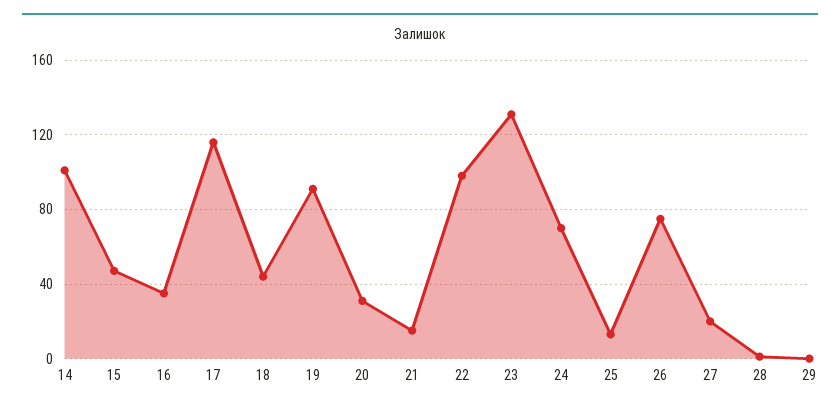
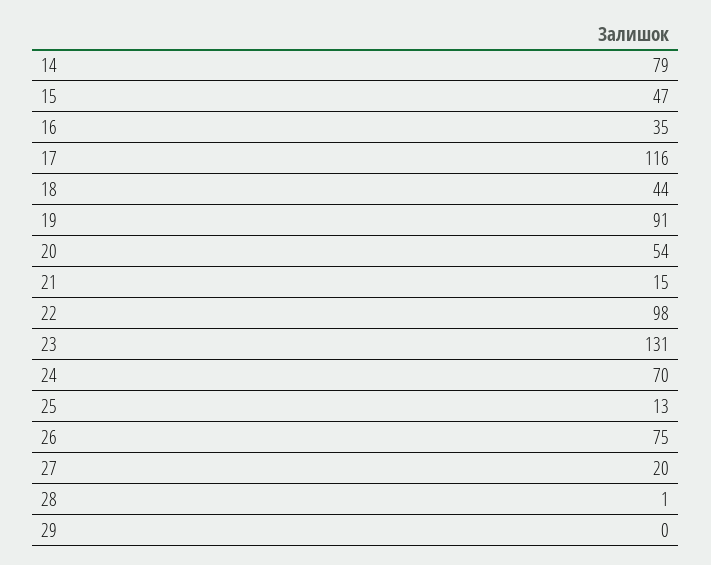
  {
-   "14": 100,
+   "14": 79,
    "15": 47,
    "16": 35,
    "17": 116,
    "18": 44,
    "19": 91,
-   "20": 30,
+   "20": 54,
    "21": 15,
    "22": 98,
    "23": 131,
    "24": 70,
    "25": 13,
    "26": 75,
    "27": 20,
    "28": 1,
    "29": 0
  }

